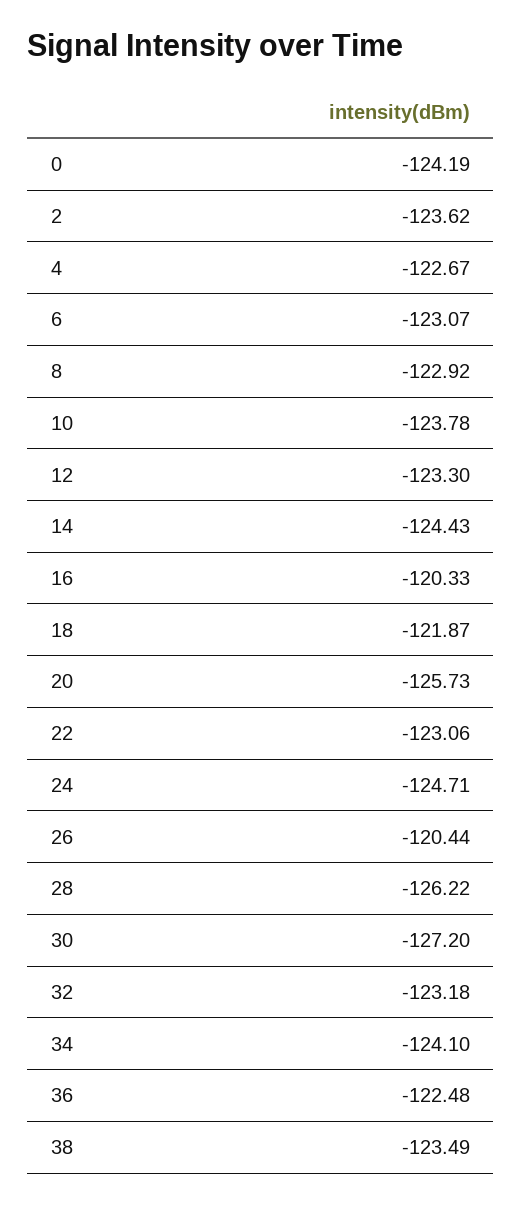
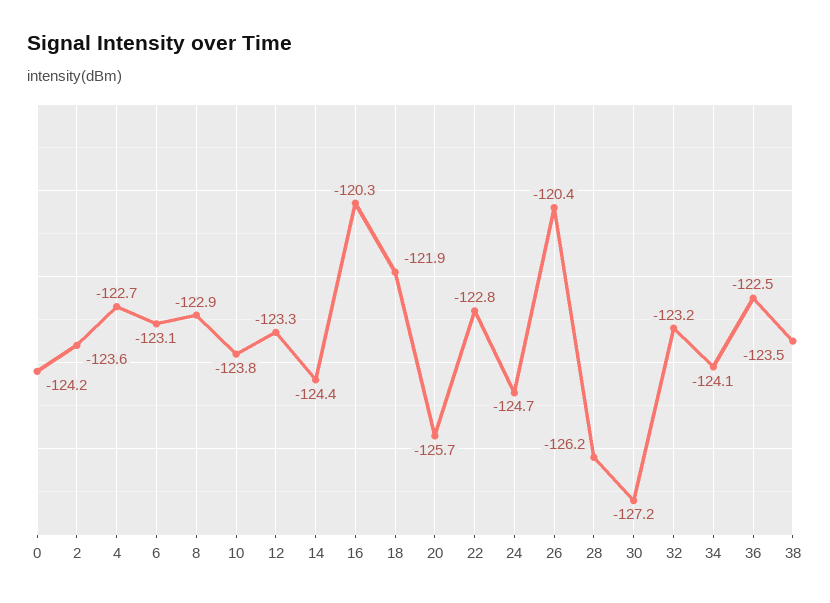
  {
    "0": -124.19,
    "2": -123.62,
    "4": -122.67,
    "6": -123.07,
    "8": -122.92,
    "10": -123.78,
    "12": -123.3,
    "14": -124.43,
    "16": -120.33,
    "18": -121.87,
    "20": -125.73,
-   "22": -123.06,
+   "22": -122.8,
    "24": -124.71,
    "26": -120.44,
    "28": -126.22,
    "30": -127.2,
    "32": -123.18,
    "34": -124.1,
    "36": -122.48,
    "38": -123.49
  }

